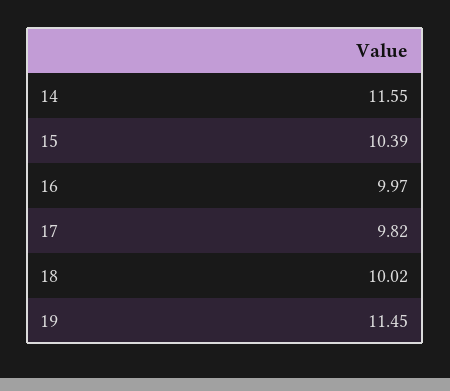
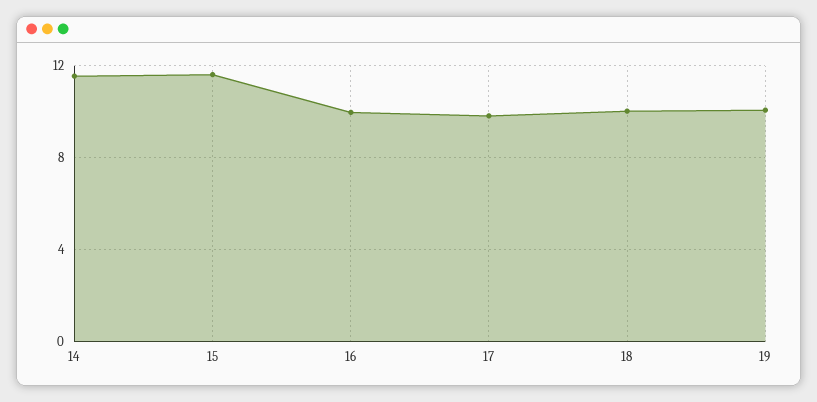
  {
    "14": 11.55,
-   "15": 10.39,
+   "15": 11.5,
    "16": 9.97,
    "17": 9.82,
    "18": 10.02,
-   "19": 11.45
+   "19": 10
  }

